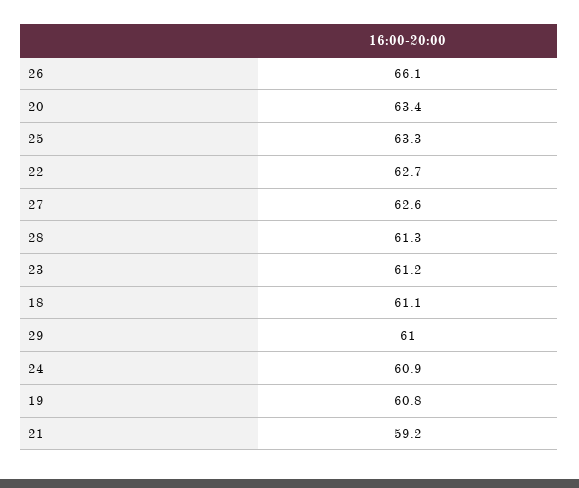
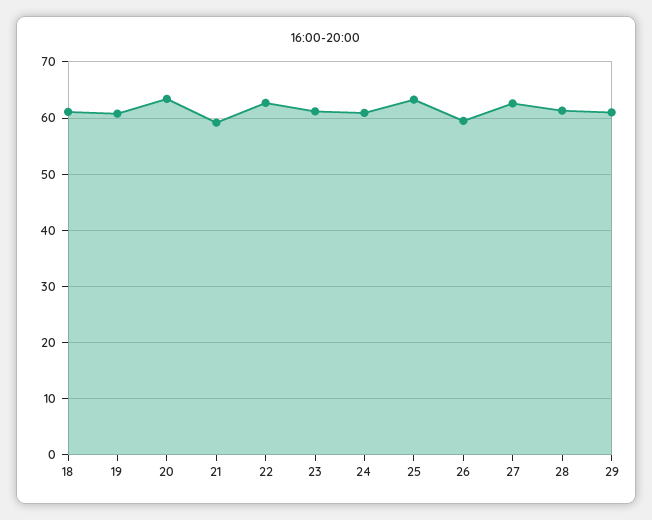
  {
-   "26": 66.1,
+   "26": 60,
    "20": 63.4,
    "25": 63.3,
    "22": 62.7,
    "27": 62.6,
    "28": 61.3,
    "23": 61.2,
    "18": 61.1,
    "29": 61,
    "24": 60.9,
    "19": 60.8,
    "21": 59.2
  }

